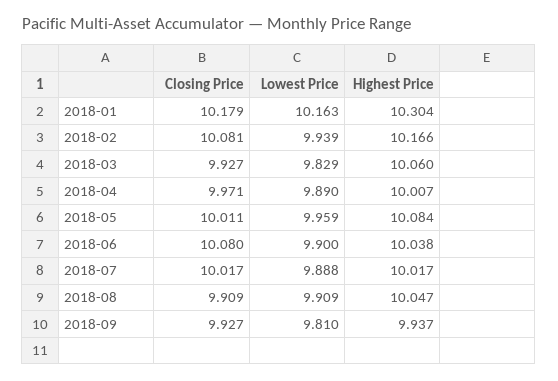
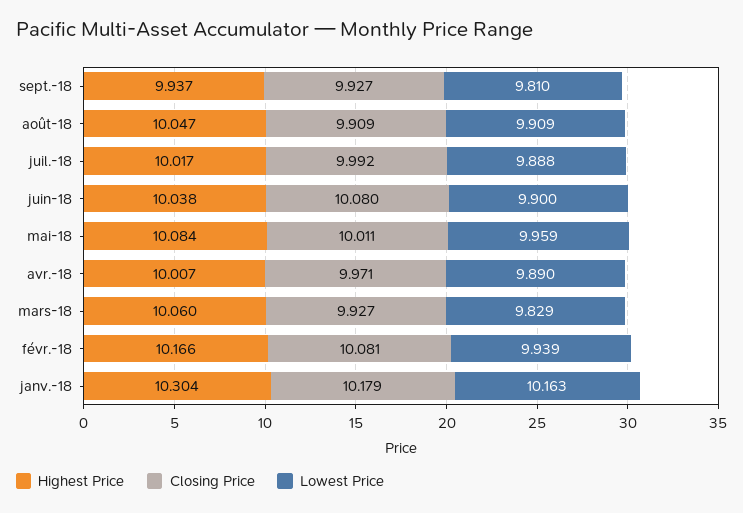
  {
    "Closing Price": {
      "2018-01": 10.179,
      "2018-02": 10.081,
      "2018-03": 9.927,
      "2018-04": 9.971,
      "2018-05": 10.011,
      "2018-06": 10.08,
-     "2018-07": 10.017,
+     "2018-07": 9.992,
      "2018-08": 9.909,
      "2018-09": 9.927
    },
    "Lowest Price": {
      "2018-01": 10.163,
      "2018-02": 9.939,
      "2018-03": 9.829,
      "2018-04": 9.89,
      "2018-05": 9.959,
      "2018-06": 9.9,
      "2018-07": 9.888,
      "2018-08": 9.909,
      "2018-09": 9.81
    },
    "Highest Price": {
      "2018-01": 10.304,
      "2018-02": 10.166,
      "2018-03": 10.06,
      "2018-04": 10.007,
      "2018-05": 10.084,
      "2018-06": 10.038,
      "2018-07": 10.017,
      "2018-08": 10.047,
      "2018-09": 9.937
    }
  }

